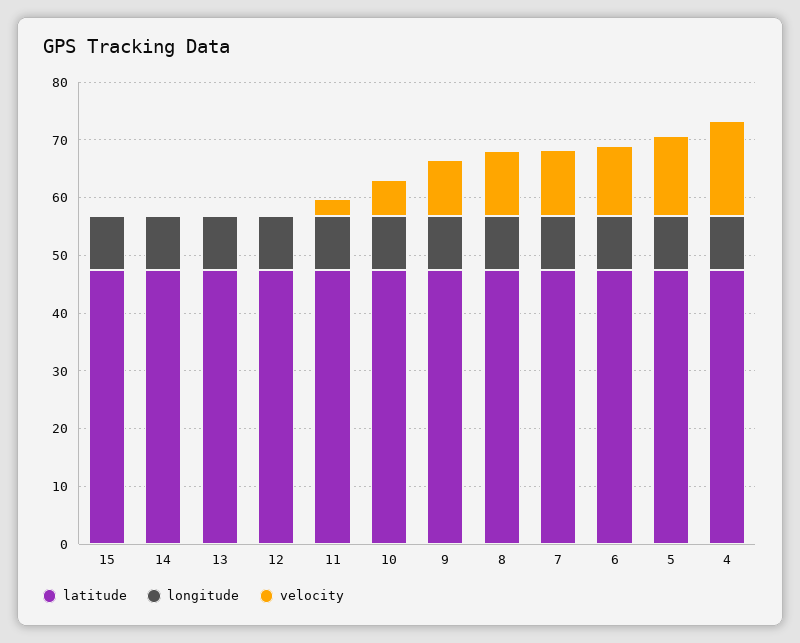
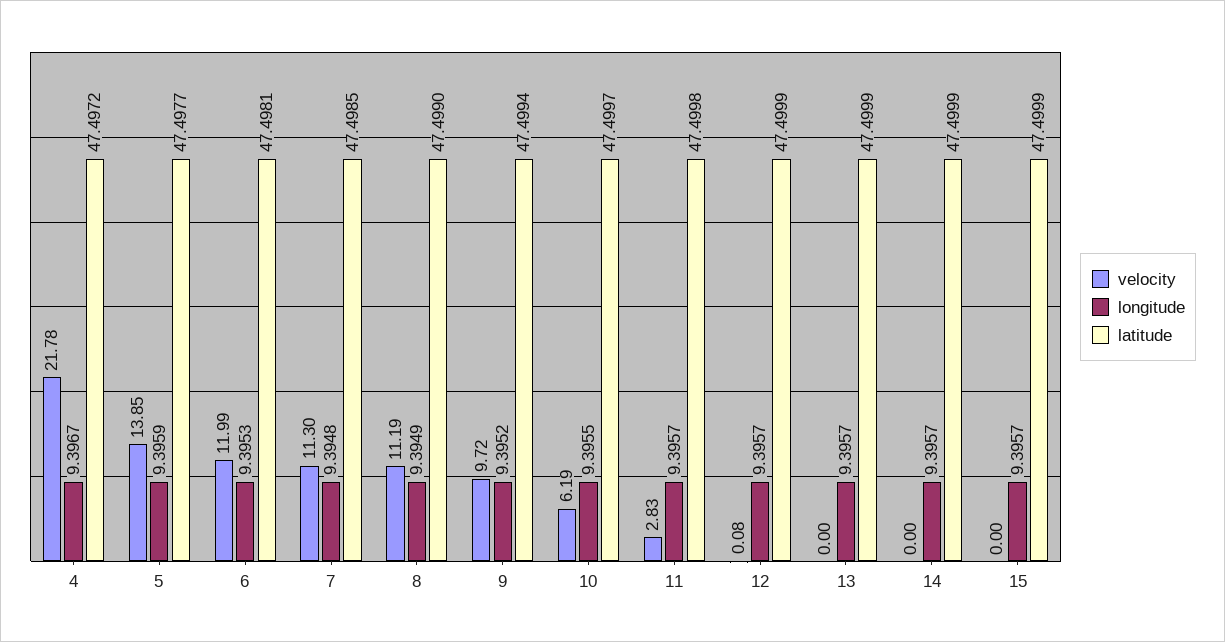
  {
    "latitude": {
      "15": 47.4999,
      "14": 47.4999,
      "13": 47.4999,
      "12": 47.4999,
      "11": 47.4998,
      "10": 47.4997,
      "9": 47.4994,
      "8": 47.499,
      "7": 47.4985,
      "6": 47.4981,
      "5": 47.4977,
      "4": 47.4972
    },
    "longitude": {
      "15": 9.3957,
      "14": 9.3957,
      "13": 9.3957,
      "12": 9.3957,
      "11": 9.3957,
      "10": 9.3955,
      "9": 9.3952,
      "8": 9.3949,
      "7": 9.3948,
      "6": 9.3953,
      "5": 9.3959,
      "4": 9.3967
    },
    "velocity": {
      "15": 0,
      "14": 0,
      "13": 0,
      "12": 0.08,
      "11": 2.83,
      "10": 6.19,
      "9": 9.72,
      "8": 11.19,
      "7": 11.3,
      "6": 11.99,
      "5": 13.85,
-     "4": 16
+     "4": 21.78
    }
  }

